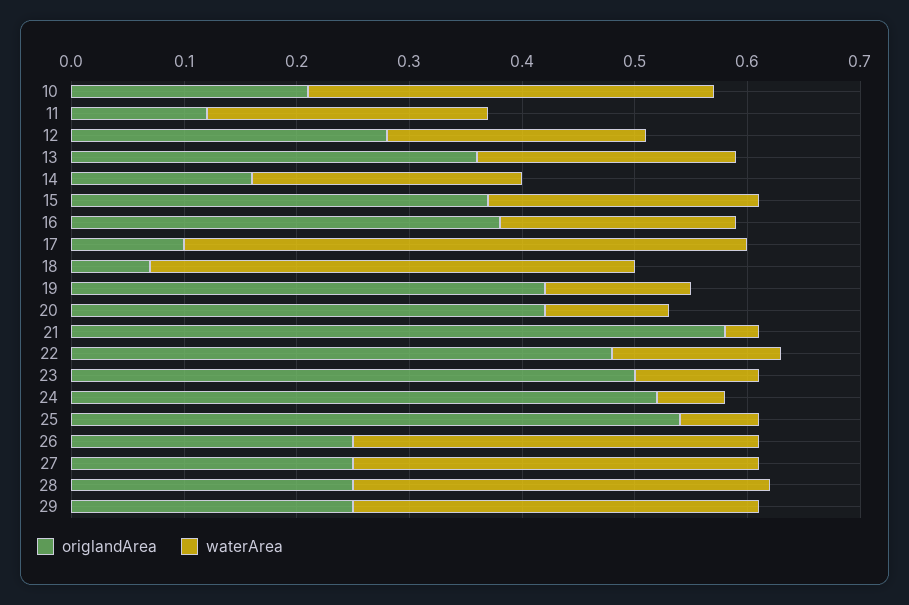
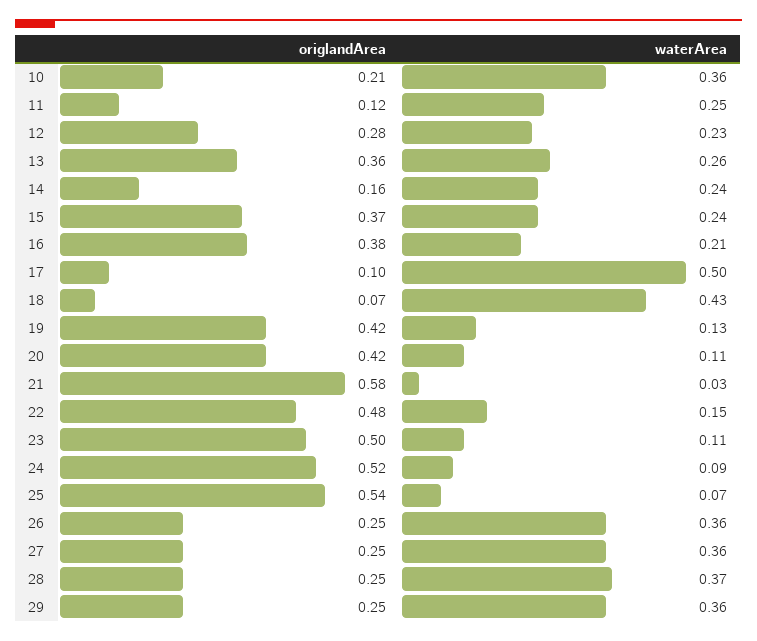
  {
    "origlandArea": {
      "10": 0.21,
      "11": 0.12,
      "12": 0.28,
      "13": 0.36,
      "14": 0.16,
      "15": 0.37,
      "16": 0.38,
      "17": 0.1,
      "18": 0.07,
      "19": 0.42,
      "20": 0.42,
      "21": 0.58,
      "22": 0.48,
      "23": 0.5,
      "24": 0.52,
      "25": 0.54,
      "26": 0.25,
      "27": 0.25,
      "28": 0.25,
      "29": 0.25
    },
    "waterArea": {
      "10": 0.36,
      "11": 0.25,
      "12": 0.23,
-     "13": 0.23,
+     "13": 0.26,
      "14": 0.24,
      "15": 0.24,
      "16": 0.21,
      "17": 0.5,
      "18": 0.43,
      "19": 0.13,
      "20": 0.11,
      "21": 0.03,
      "22": 0.15,
      "23": 0.11,
-     "24": 0.06,
+     "24": 0.09,
      "25": 0.07,
      "26": 0.36,
      "27": 0.36,
      "28": 0.37,
      "29": 0.36
    }
  }

